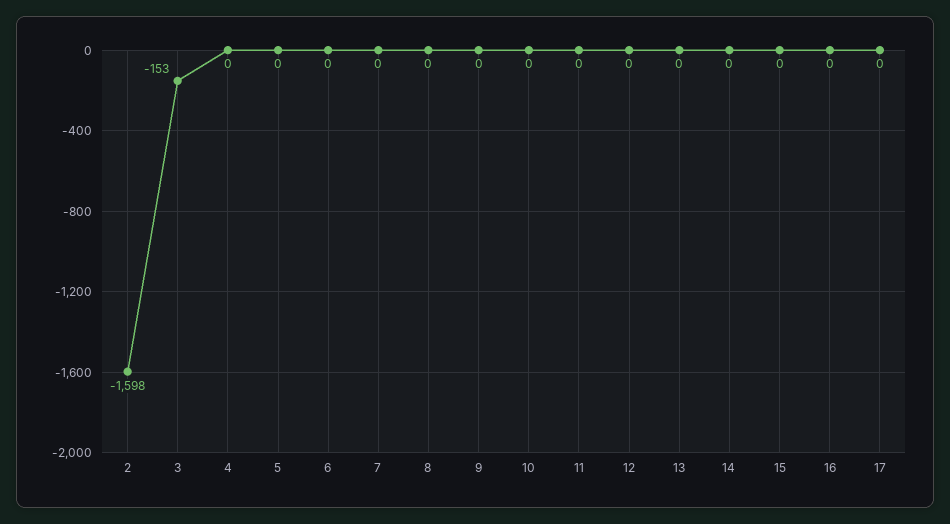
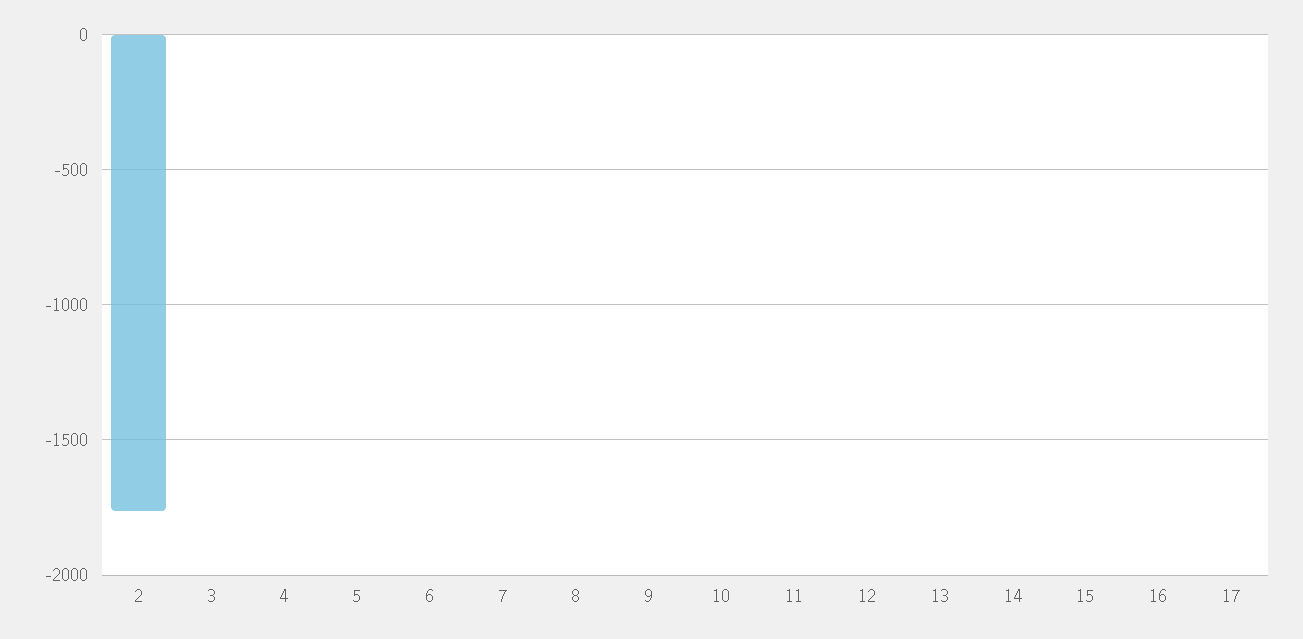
  {
-   "2": -1598,
+   "2": -1750,
-   "3": -153,
+   "3": 0,
    "4": 0,
    "5": 0,
    "6": 0,
    "7": 0,
    "8": 0,
    "9": 0,
    "10": 0,
    "11": 0,
    "12": 0,
    "13": 0,
    "14": 0,
    "15": 0,
    "16": 0,
    "17": 0
  }

